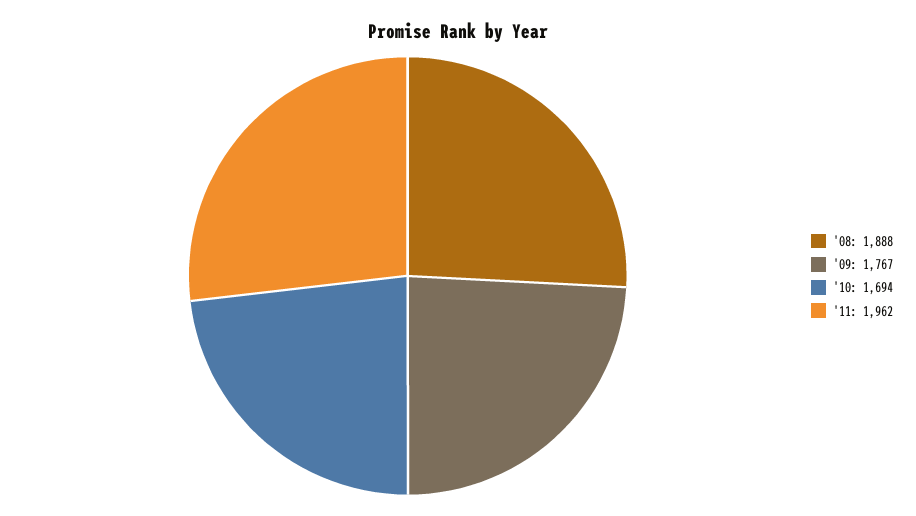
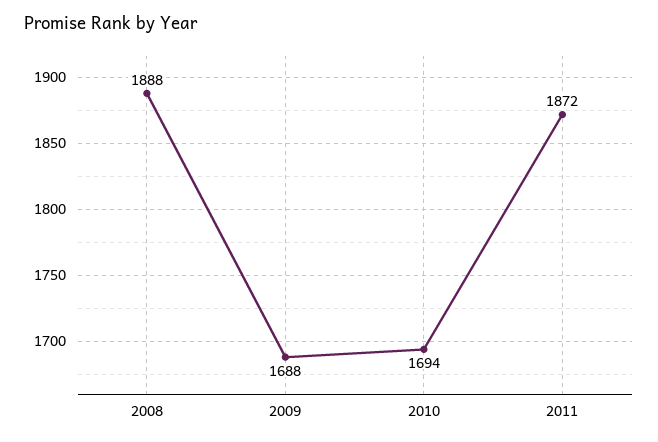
  {
    "'08": 1888,
-   "'09": 1767,
+   "'09": 1688,
    "'10": 1694,
-   "'11": 1962
+   "'11": 1872
  }

